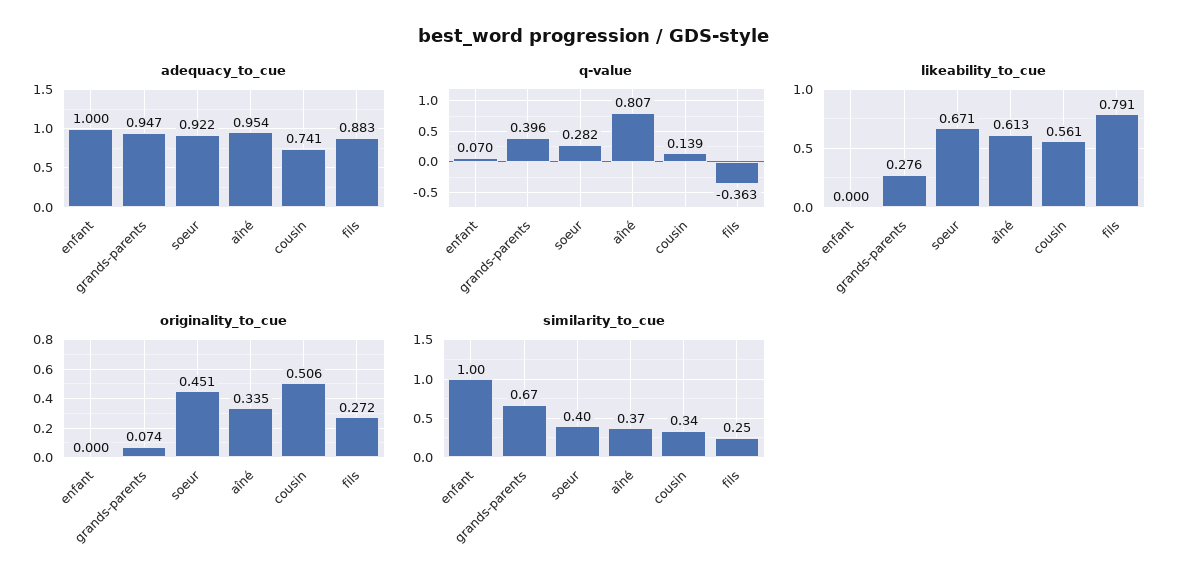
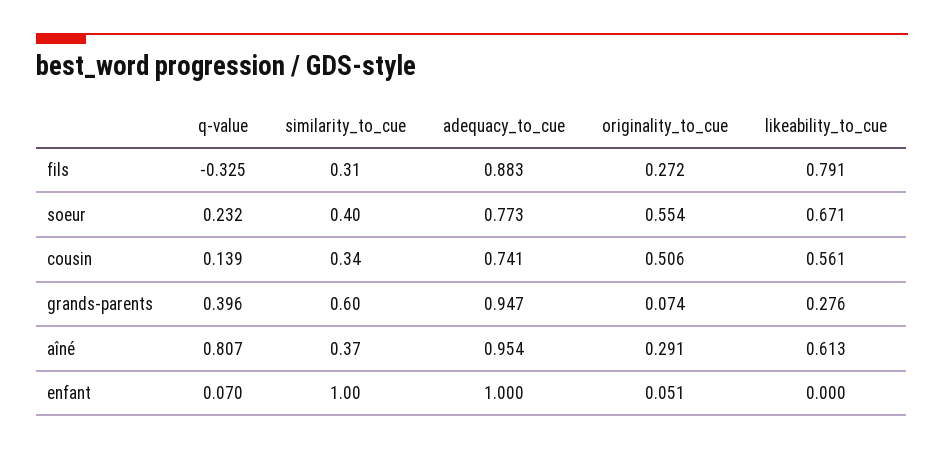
  {
    "adequacy_to_cue": {
      "enfant": 1,
      "grands-parents": 0.947,
-     "soeur": 0.922,
+     "soeur": 0.773,
      "aîné": 0.954,
      "cousin": 0.741,
      "fils": 0.883
    },
    "q-value": {
      "enfant": 0.07,
      "grands-parents": 0.396,
-     "soeur": 0.282,
+     "soeur": 0.232,
      "aîné": 0.807,
      "cousin": 0.139,
-     "fils": -0.363
+     "fils": -0.325
    },
    "likeability_to_cue": {
      "enfant": 0,
      "grands-parents": 0.276,
      "soeur": 0.671,
      "aîné": 0.613,
      "cousin": 0.561,
      "fils": 0.791
    },
    "originality_to_cue": {
-     "enfant": 0,
+     "enfant": 0.051,
      "grands-parents": 0.074,
-     "soeur": 0.451,
+     "soeur": 0.554,
-     "aîné": 0.335,
+     "aîné": 0.291,
      "cousin": 0.506,
      "fils": 0.272
    },
    "similarity_to_cue": {
      "enfant": 1,
-     "grands-parents": 0.67,
+     "grands-parents": 0.6,
      "soeur": 0.4,
      "aîné": 0.37,
      "cousin": 0.34,
-     "fils": 0.25
+     "fils": 0.31
    }
  }

